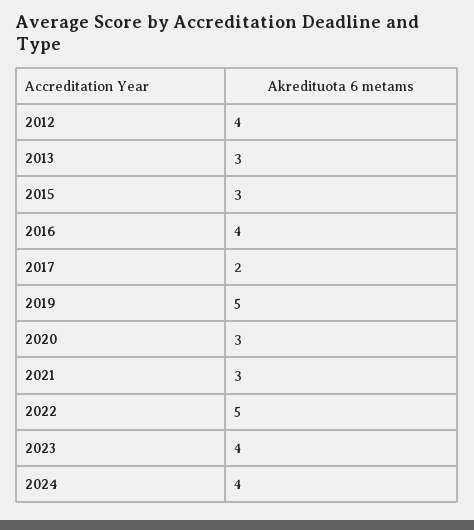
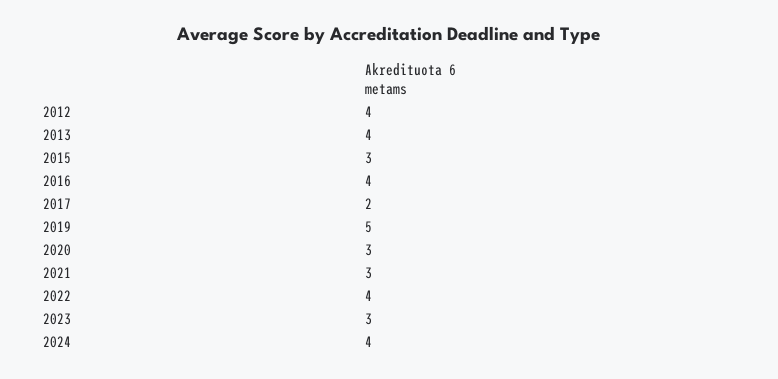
  {
    "2012": 4,
-   "2013": 3,
+   "2013": 4,
    "2015": 3,
    "2016": 4,
    "2017": 2,
    "2019": 5,
    "2020": 3,
    "2021": 3,
-   "2022": 5,
+   "2022": 4,
-   "2023": 4,
+   "2023": 3,
    "2024": 4
  }

